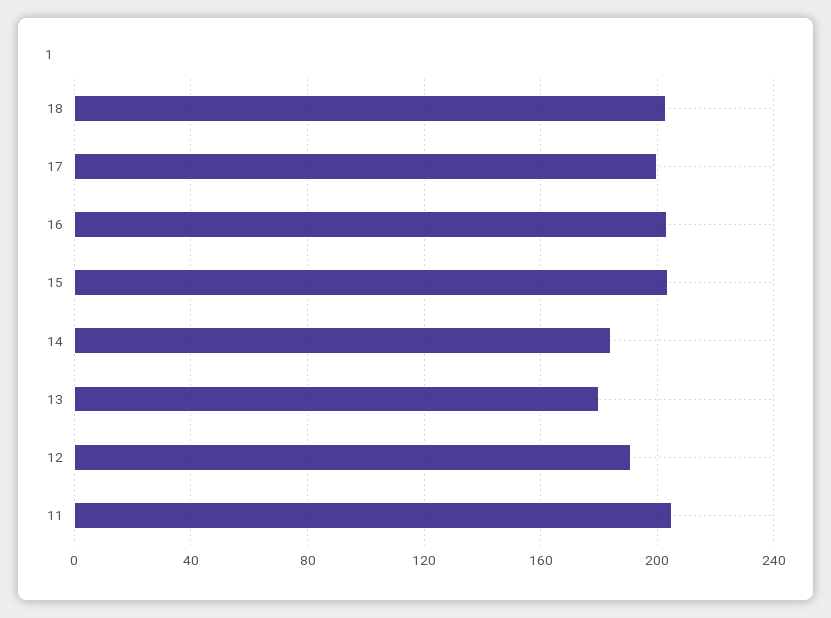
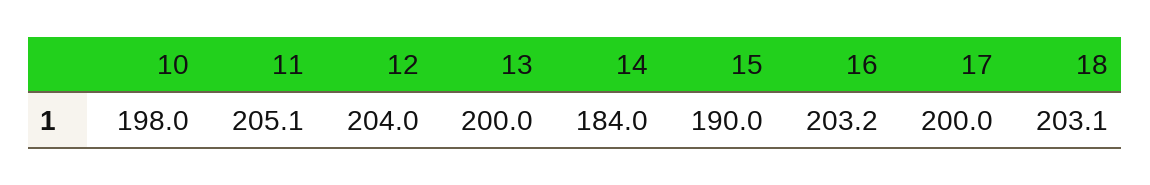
  {
    "18": 203.1,
    "17": 200,
    "16": 203.2,
-   "15": 205,
+   "15": 190,
    "14": 184,
-   "13": 180,
+   "13": 200,
-   "12": 190,
+   "12": 204,
-   "11": 205.1
+   "11": 205.1,
+   "10": 198
  }

